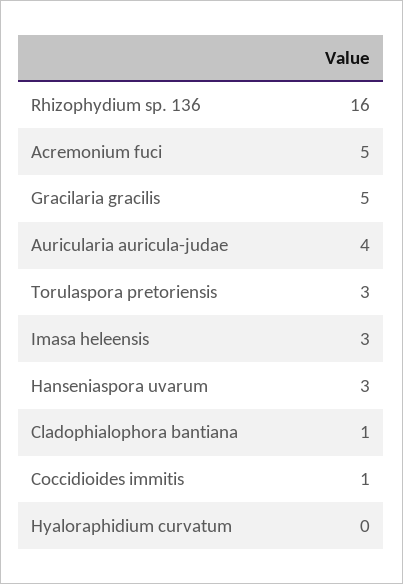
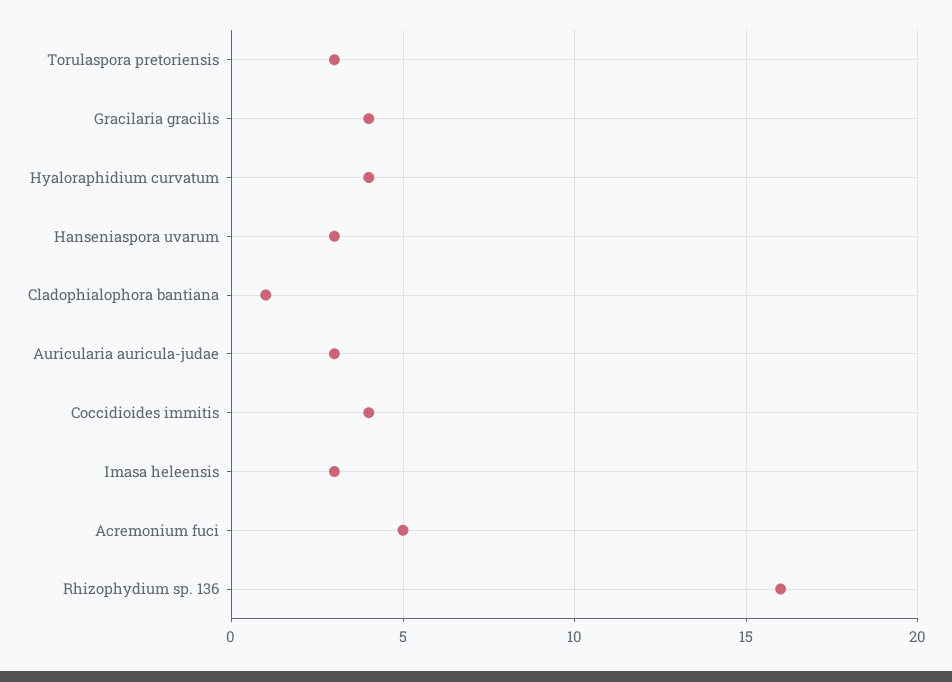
  {
    "Rhizophydium sp. 136": 16,
    "Acremonium fuci": 5,
-   "Gracilaria gracilis": 5,
+   "Gracilaria gracilis": 4,
-   "Auricularia auricula-judae": 4,
+   "Auricularia auricula-judae": 3,
    "Torulaspora pretoriensis": 3,
    "Imasa heleensis": 3,
    "Hanseniaspora uvarum": 3,
    "Cladophialophora bantiana": 1,
-   "Coccidioides immitis": 1,
+   "Coccidioides immitis": 4,
-   "Hyaloraphidium curvatum": 0
+   "Hyaloraphidium curvatum": 4
  }

